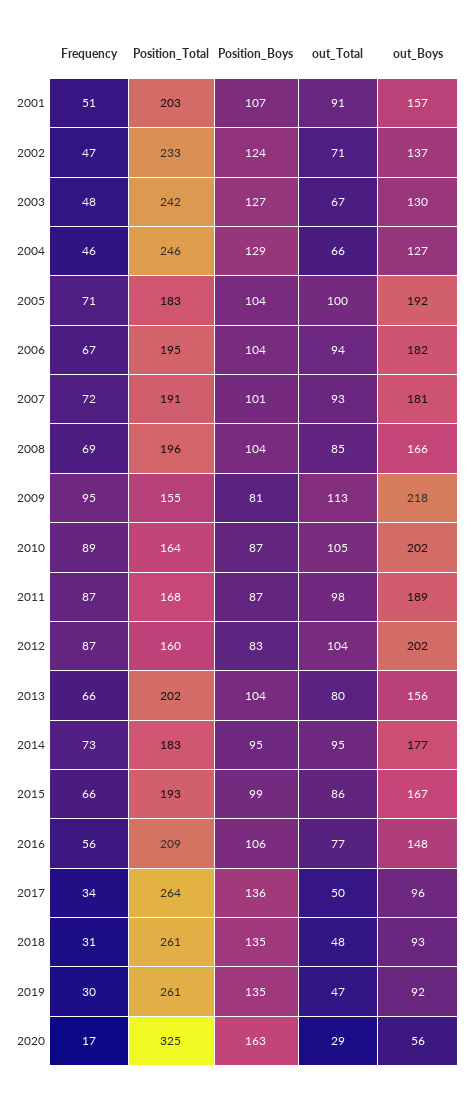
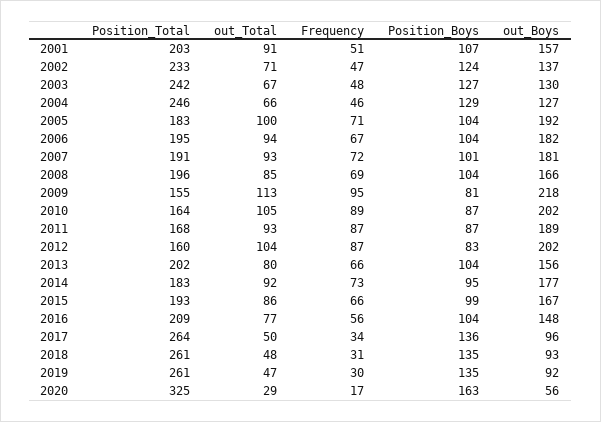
  {
    "Frequency": {
      "2001": 51,
      "2002": 47,
      "2003": 48,
      "2004": 46,
      "2005": 71,
      "2006": 67,
      "2007": 72,
      "2008": 69,
      "2009": 95,
      "2010": 89,
      "2011": 87,
      "2012": 87,
      "2013": 66,
      "2014": 73,
      "2015": 66,
      "2016": 56,
      "2017": 34,
      "2018": 31,
      "2019": 30,
      "2020": 17
    },
    "Position_Total": {
      "2001": 203,
      "2002": 233,
      "2003": 242,
      "2004": 246,
      "2005": 183,
      "2006": 195,
      "2007": 191,
      "2008": 196,
      "2009": 155,
      "2010": 164,
      "2011": 168,
      "2012": 160,
      "2013": 202,
      "2014": 183,
      "2015": 193,
      "2016": 209,
      "2017": 264,
      "2018": 261,
      "2019": 261,
      "2020": 325
    },
    "Position_Boys": {
      "2001": 107,
      "2002": 124,
      "2003": 127,
      "2004": 129,
      "2005": 104,
      "2006": 104,
      "2007": 101,
      "2008": 104,
      "2009": 81,
      "2010": 87,
      "2011": 87,
      "2012": 83,
      "2013": 104,
      "2014": 95,
      "2015": 99,
-     "2016": 106,
+     "2016": 104,
      "2017": 136,
      "2018": 135,
      "2019": 135,
      "2020": 163
    },
    "out_Total": {
      "2001": 91,
      "2002": 71,
      "2003": 67,
      "2004": 66,
      "2005": 100,
      "2006": 94,
      "2007": 93,
      "2008": 85,
      "2009": 113,
      "2010": 105,
-     "2011": 98,
+     "2011": 93,
      "2012": 104,
      "2013": 80,
-     "2014": 95,
+     "2014": 92,
      "2015": 86,
      "2016": 77,
      "2017": 50,
      "2018": 48,
      "2019": 47,
      "2020": 29
    },
    "out_Boys": {
      "2001": 157,
      "2002": 137,
      "2003": 130,
      "2004": 127,
      "2005": 192,
      "2006": 182,
      "2007": 181,
      "2008": 166,
      "2009": 218,
      "2010": 202,
      "2011": 189,
      "2012": 202,
      "2013": 156,
      "2014": 177,
      "2015": 167,
      "2016": 148,
      "2017": 96,
      "2018": 93,
      "2019": 92,
      "2020": 56
    }
  }

